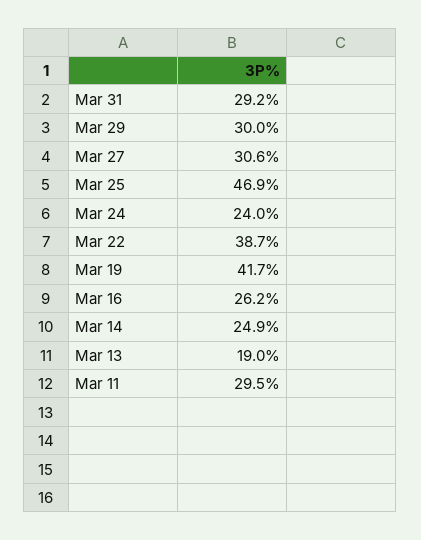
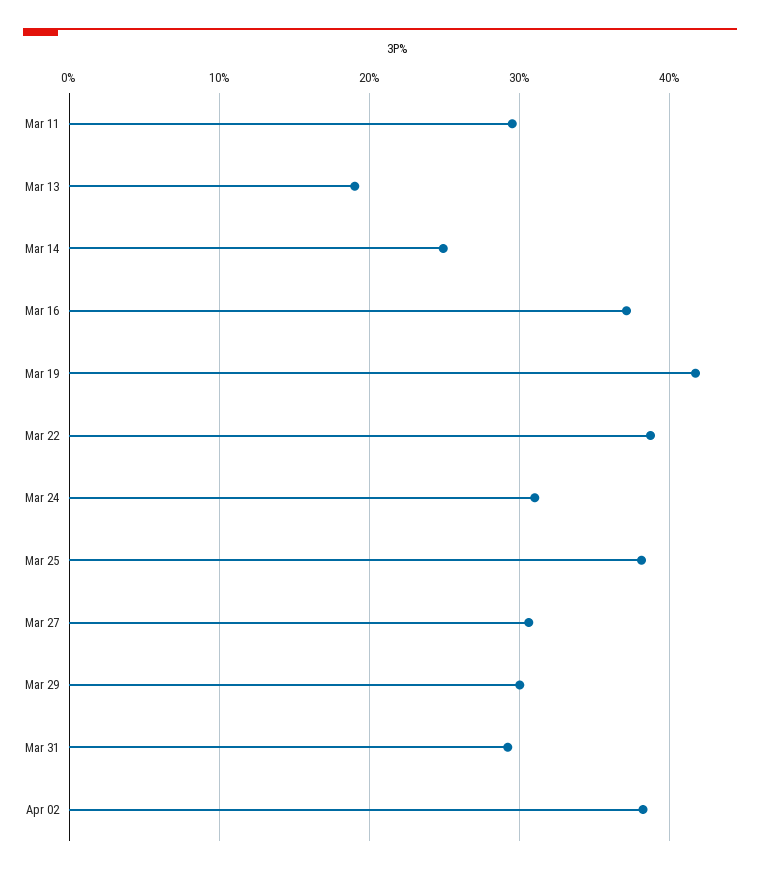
  {
    "Mar 31": 29.2,
    "Mar 29": 30,
    "Mar 27": 30.6,
-   "Mar 25": 46.9,
+   "Mar 25": 38,
-   "Mar 24": 24,
+   "Mar 24": 31,
    "Mar 22": 38.7,
    "Mar 19": 41.7,
-   "Mar 16": 26.2,
+   "Mar 16": 37,
    "Mar 14": 24.9,
    "Mar 13": 19,
-   "Mar 11": 29.5
+   "Mar 11": 29.5,
+   "Apr 02": 38
  }

